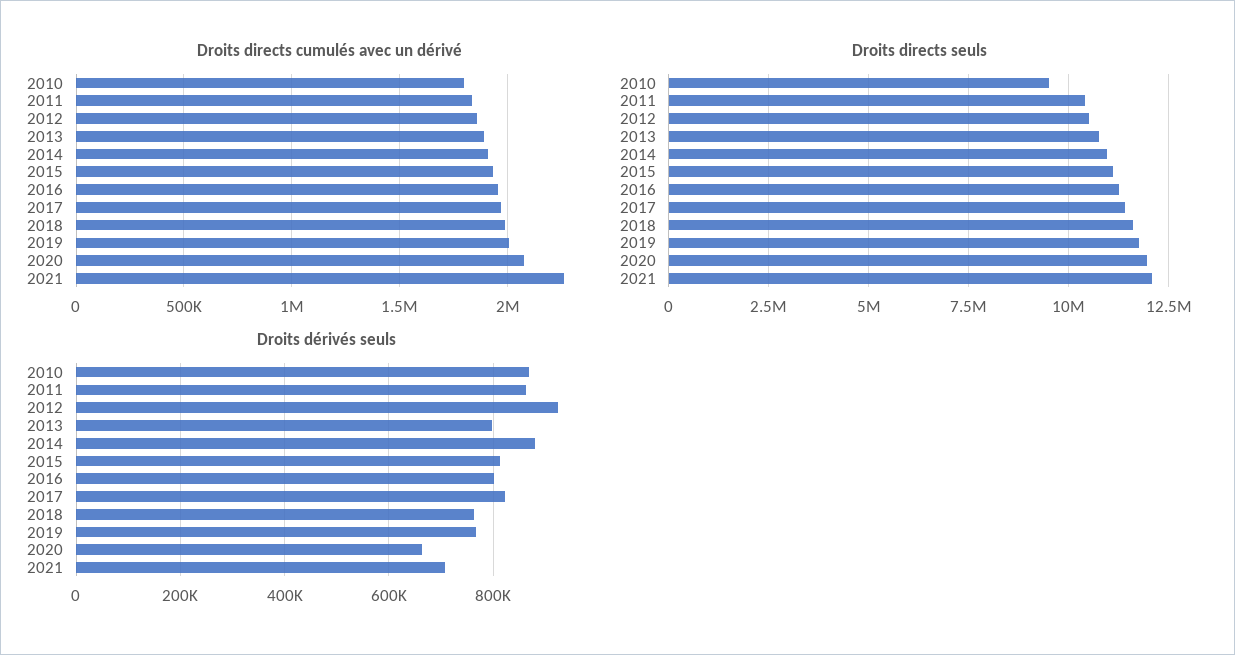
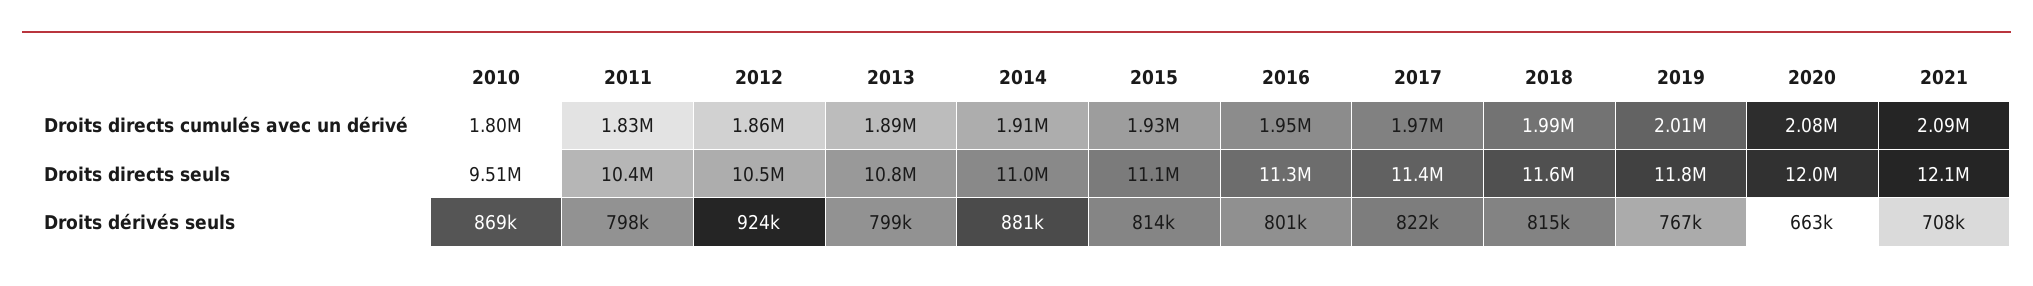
  {
    "Droits directs cumulés avec un dérivé": {
      "2010": 1800000,
      "2011": 1830000,
      "2012": 1860000,
      "2013": 1890000,
      "2014": 1910000,
      "2015": 1930000,
      "2016": 1950000,
      "2017": 1970000,
      "2018": 1990000,
      "2019": 2010000,
      "2020": 2080000,
-     "2021": 2250000
+     "2021": 2090000
    },
    "Droits directs seuls": {
      "2010": 9510000,
      "2011": 10400000,
      "2012": 10500000,
      "2013": 10800000,
      "2014": 11000000,
      "2015": 11100000,
      "2016": 11300000,
      "2017": 11400000,
      "2018": 11600000,
      "2019": 11800000,
      "2020": 12000000,
      "2021": 12100000
    },
    "Droits dérivés seuls": {
      "2010": 869000,
-     "2011": 860000,
+     "2011": 798000,
      "2012": 924000,
      "2013": 799000,
      "2014": 881000,
      "2015": 814000,
      "2016": 801000,
      "2017": 822000,
-     "2018": 760000,
+     "2018": 815000,
      "2019": 767000,
      "2020": 663000,
      "2021": 708000
    }
  }

